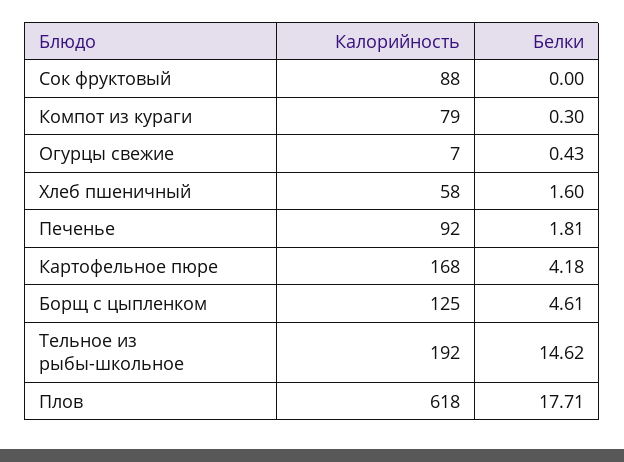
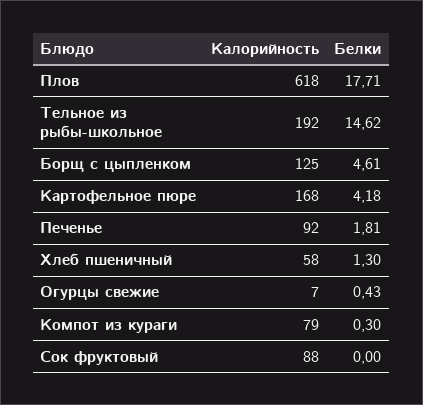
  {
    "Калорийность": {
      "Сок фруктовый": 88,
      "Компот из кураги": 79,
      "Огурцы свежие": 7,
      "Хлеб пшеничный": 58,
      "Печенье": 92,
      "Картофельное пюре": 168,
      "Борщ с цыпленком": 125,
      "Тельное из рыбы-школьное": 192,
      "Плов": 618
    },
    "Белки": {
      "Сок фруктовый": 0,
      "Компот из кураги": 0.3,
      "Огурцы свежие": 0.43,
-     "Хлеб пшеничный": 1.6,
+     "Хлеб пшеничный": 1.3,
      "Печенье": 1.81,
      "Картофельное пюре": 4.18,
      "Борщ с цыпленком": 4.61,
      "Тельное из рыбы-школьное": 14.62,
      "Плов": 17.71
    }
  }

